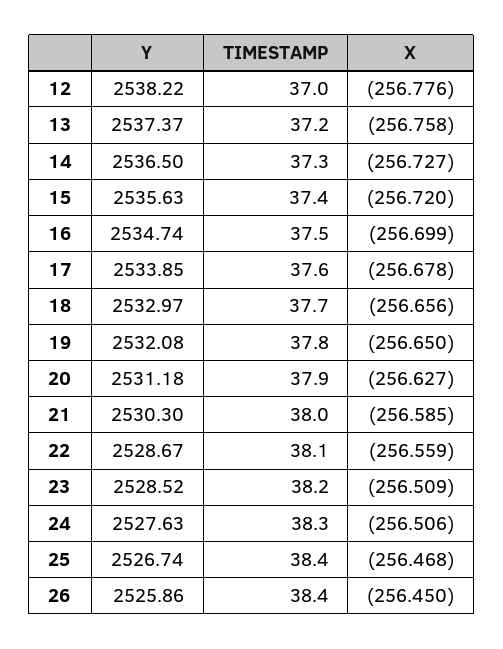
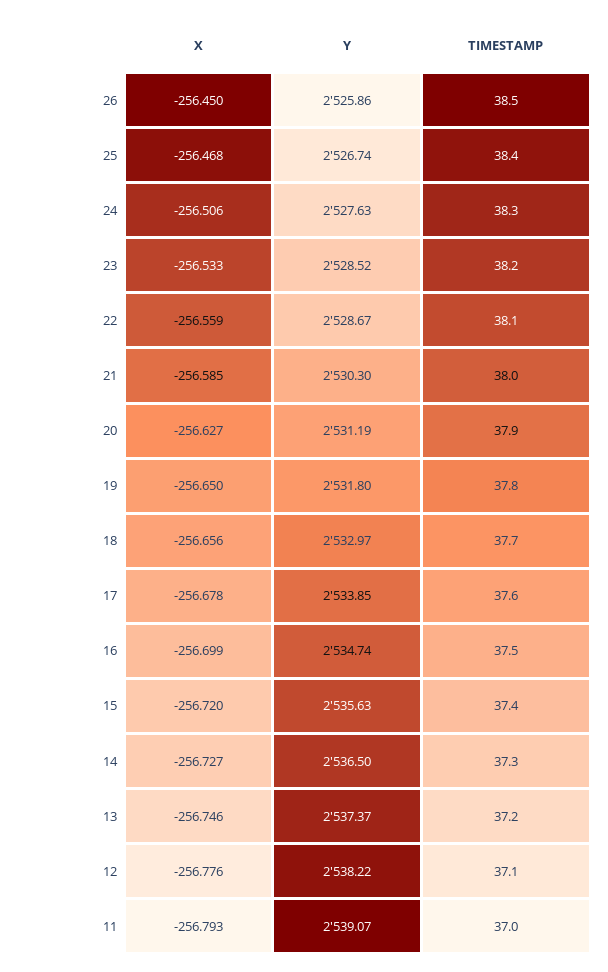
  {
    "Y": {
      "12": 2538.22,
      "13": 2537.37,
      "14": 2536.5,
      "15": 2535.63,
      "16": 2534.74,
      "17": 2533.85,
      "18": 2532.97,
-     "19": 2532.08,
+     "19": 2531.8,
-     "20": 2531.18,
+     "20": 2531.19,
      "21": 2530.3,
      "22": 2528.67,
      "23": 2528.52,
      "24": 2527.63,
      "25": 2526.74,
-     "26": 2525.86
+     "26": 2525.86,
+     "11": 2539.07
    },
    "TIMESTAMP": {
-     "12": 37,
+     "12": 37.1,
      "13": 37.2,
      "14": 37.3,
      "15": 37.4,
      "16": 37.5,
      "17": 37.6,
      "18": 37.7,
      "19": 37.8,
      "20": 37.9,
      "21": 38,
      "22": 38.1,
      "23": 38.2,
      "24": 38.3,
      "25": 38.4,
-     "26": 38.4
+     "26": 38.5,
+     "11": 37
    },
    "X": {
      "12": -256.776,
-     "13": -256.758,
+     "13": -256.746,
      "14": -256.727,
      "15": -256.72,
      "16": -256.699,
      "17": -256.678,
      "18": -256.656,
      "19": -256.65,
      "20": -256.627,
      "21": -256.585,
      "22": -256.559,
-     "23": -256.509,
+     "23": -256.533,
      "24": -256.506,
      "25": -256.468,
-     "26": -256.45
+     "26": -256.45,
+     "11": -256.793
    }
  }

